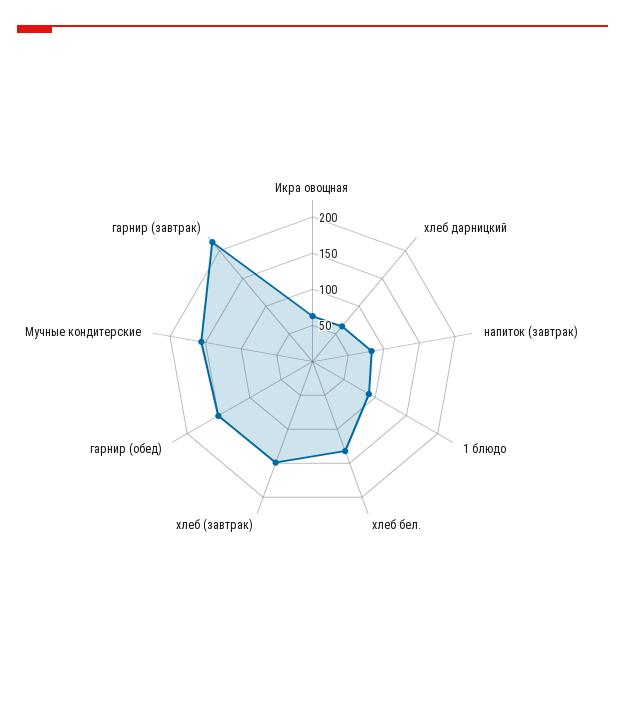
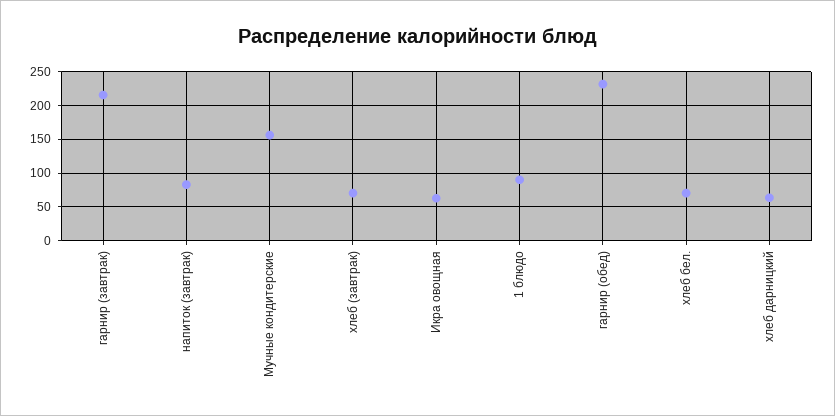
  {
    "Икра овощная": 60,
    "хлеб дарницкий": 60,
    "напиток (завтрак)": 80,
    "1 блюдо": 90,
-   "хлеб бел.": 125,
+   "хлеб бел.": 70,
-   "хлеб (завтрак)": 150,
+   "хлеб (завтрак)": 70,
-   "гарнир (обед)": 150,
+   "гарнир (обед)": 230,
    "Мучные кондитерские": 160,
    "гарнир (завтрак)": 220
  }

